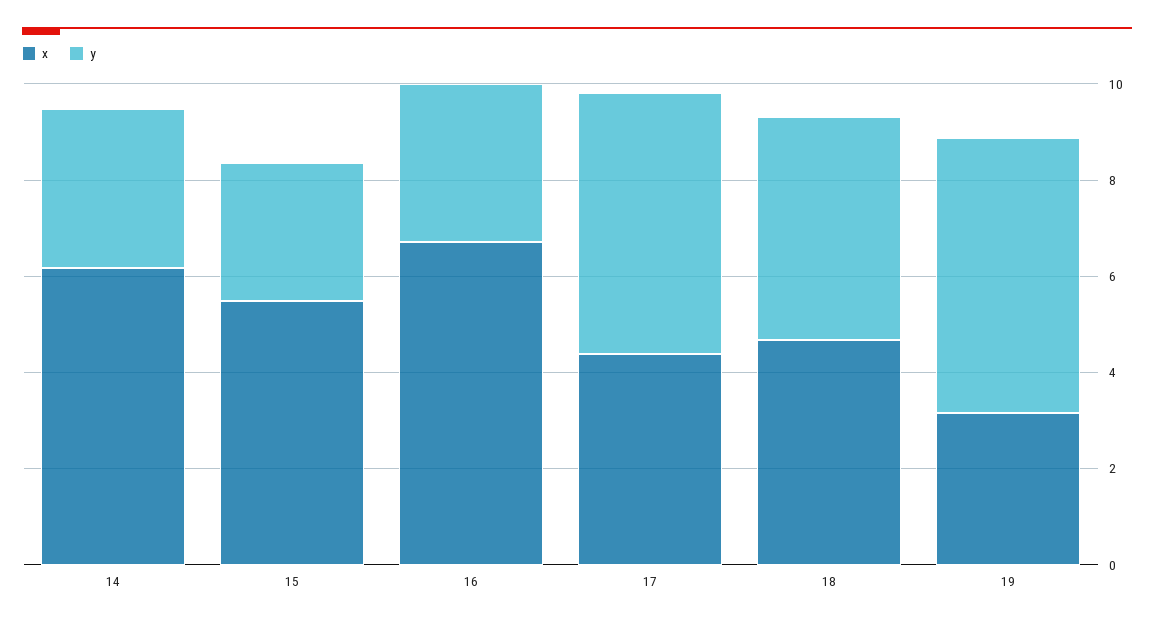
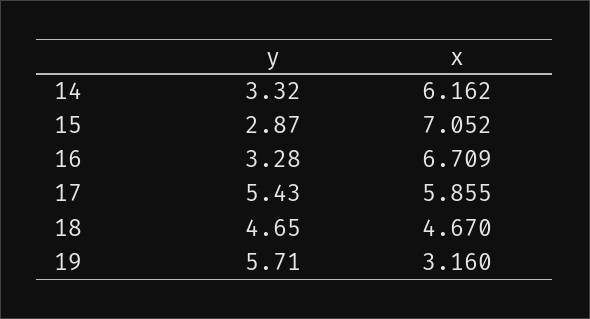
  {
    "x": {
      "14": 6.162,
-     "15": 5.5,
+     "15": 7.052,
      "16": 6.709,
-     "17": 4.5,
+     "17": 5.855,
      "18": 4.67,
      "19": 3.16
    },
    "y": {
      "14": 3.32,
      "15": 2.87,
      "16": 3.28,
      "17": 5.43,
      "18": 4.65,
      "19": 5.71
    }
  }

